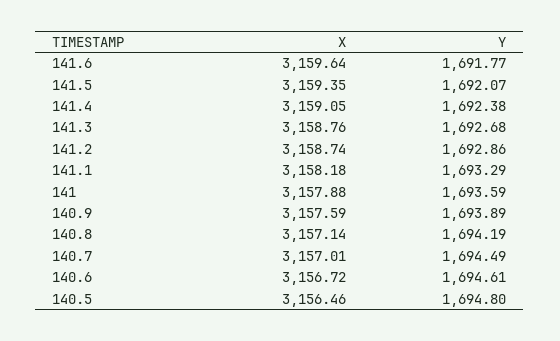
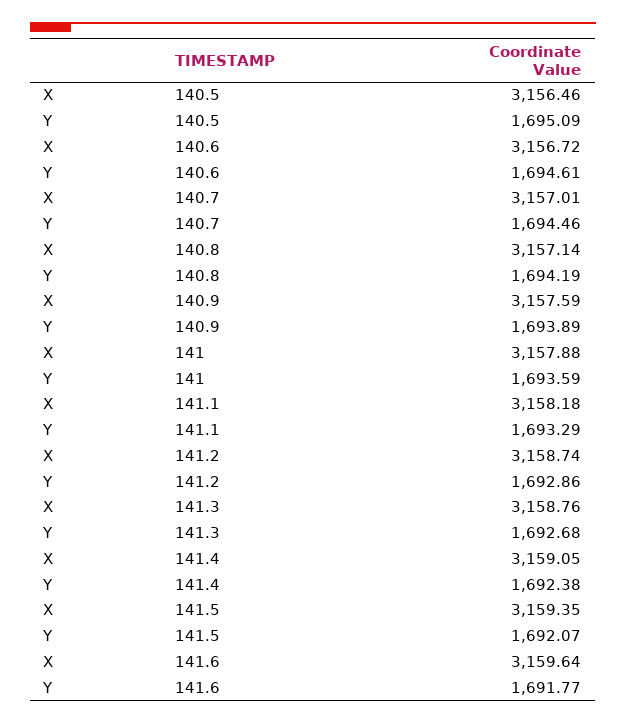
  {
    "X": {
      "141.6": 3159.64,
      "141.5": 3159.35,
      "141.4": 3159.05,
      "141.3": 3158.76,
      "141.2": 3158.74,
      "141.1": 3158.18,
      "141": 3157.88,
      "140.9": 3157.59,
      "140.8": 3157.14,
      "140.7": 3157.01,
      "140.6": 3156.72,
      "140.5": 3156.46
    },
    "Y": {
      "141.6": 1691.77,
      "141.5": 1692.07,
      "141.4": 1692.38,
      "141.3": 1692.68,
      "141.2": 1692.86,
      "141.1": 1693.29,
      "141": 1693.59,
      "140.9": 1693.89,
      "140.8": 1694.19,
-     "140.7": 1694.49,
+     "140.7": 1694.46,
      "140.6": 1694.61,
-     "140.5": 1694.8
+     "140.5": 1695.09
    }
  }

